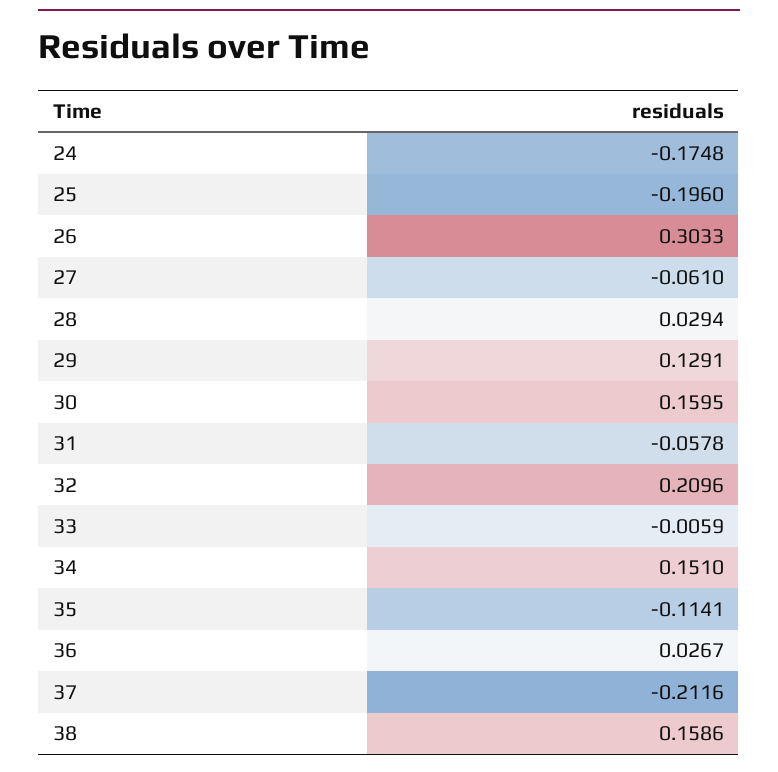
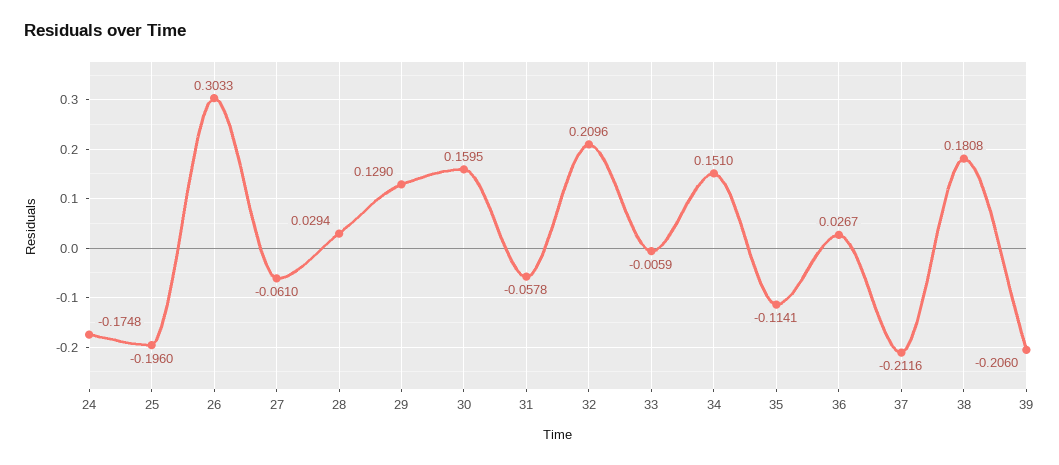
  {
    "24": -0.1748,
    "25": -0.196,
    "26": 0.3033,
    "27": -0.061,
    "28": 0.0294,
-   "29": 0.1291,
+   "29": 0.129,
    "30": 0.1595,
    "31": -0.0578,
    "32": 0.2096,
    "33": -0.0059,
    "34": 0.151,
    "35": -0.1141,
    "36": 0.0267,
    "37": -0.2116,
-   "38": 0.1586
+   "38": 0.1808,
+   "39": -0.206
  }

